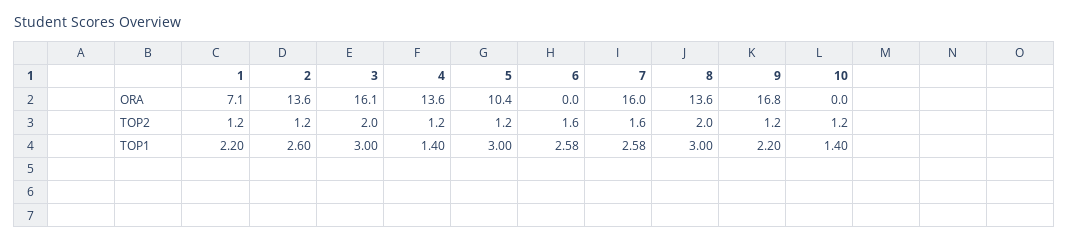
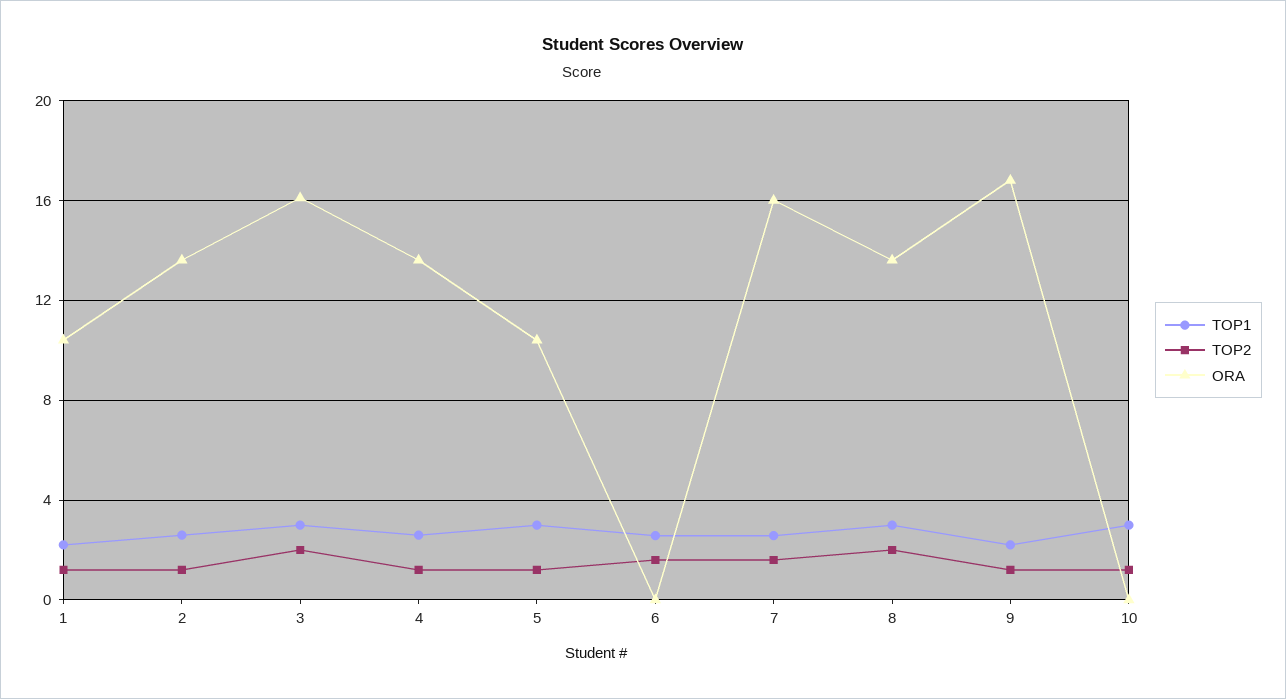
  {
    "ORA": {
-     "1": 7.1,
+     "1": 10.5,
      "2": 13.6,
      "3": 16.1,
      "4": 13.6,
      "5": 10.4,
      "6": 0,
      "7": 16,
      "8": 13.6,
      "9": 16.8,
      "10": 0
    },
    "TOP2": {
      "1": 1.2,
      "2": 1.2,
      "3": 2,
      "4": 1.2,
      "5": 1.2,
      "6": 1.6,
      "7": 1.6,
      "8": 2,
      "9": 1.2,
      "10": 1.2
    },
    "TOP1": {
      "1": 2.2,
      "2": 2.6,
      "3": 3,
-     "4": 1.4,
+     "4": 2.5,
      "5": 3,
      "6": 2.58,
      "7": 2.58,
      "8": 3,
      "9": 2.2,
-     "10": 1.4
+     "10": 3
    }
  }

